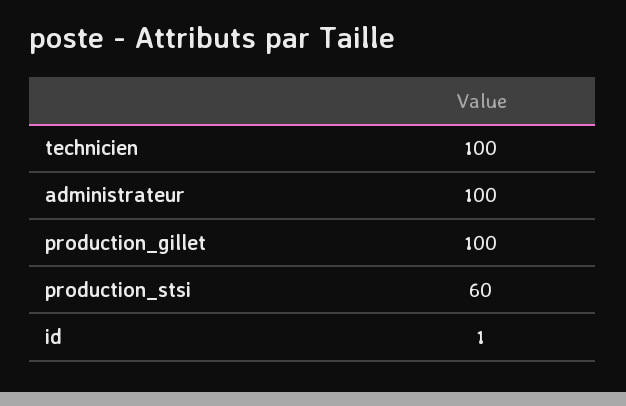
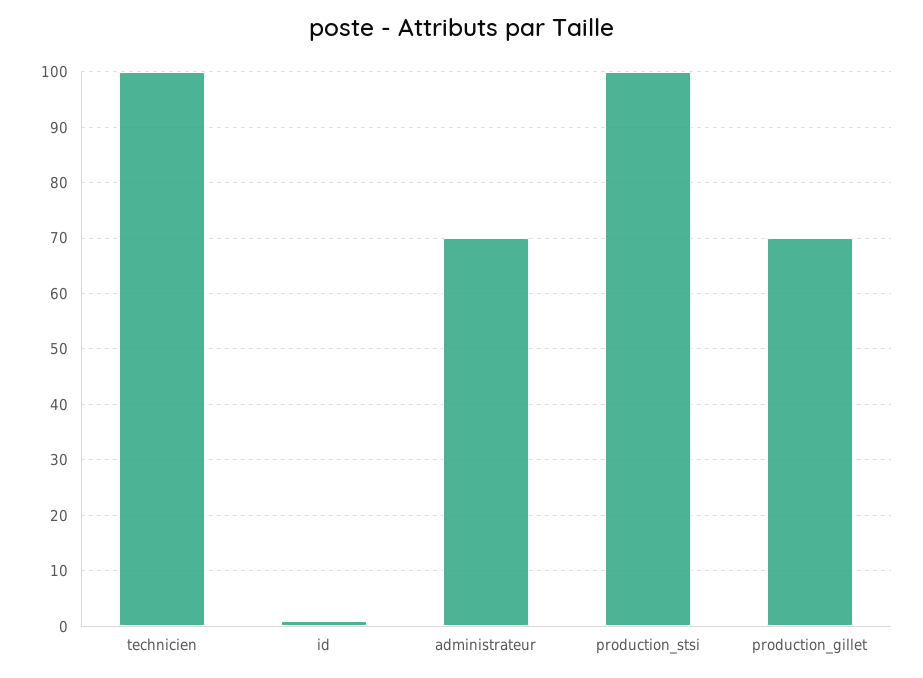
  {
    "technicien": 100,
-   "administrateur": 100,
+   "administrateur": 70,
-   "production_gillet": 100,
+   "production_gillet": 70,
-   "production_stsi": 60,
+   "production_stsi": 100,
    "id": 1
  }

